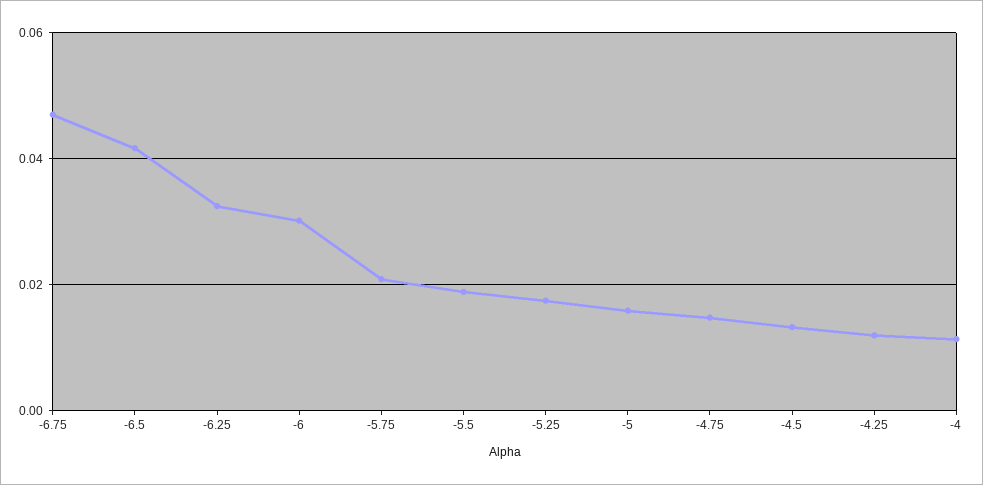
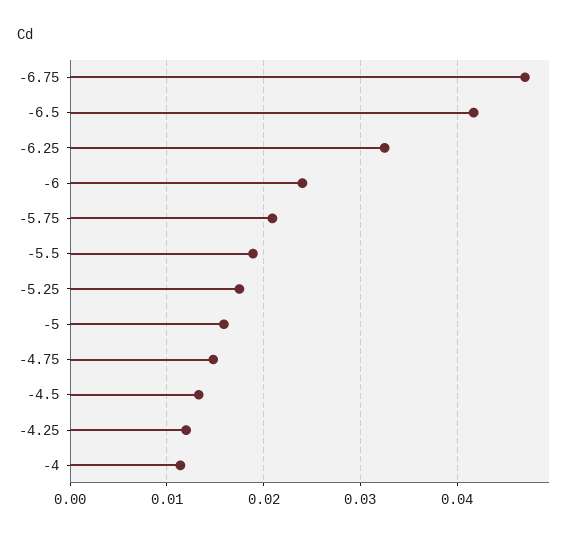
  {
    "-6.75": 0.047,
    "-6.5": 0.042,
    "-6.25": 0.033,
-   "-6": 0.03,
+   "-6": 0.024,
    "-5.75": 0.021,
    "-5.5": 0.019,
    "-5.25": 0.018,
    "-5": 0.016,
    "-4.75": 0.015,
    "-4.5": 0.013,
    "-4.25": 0.012,
    "-4": 0.011
  }

